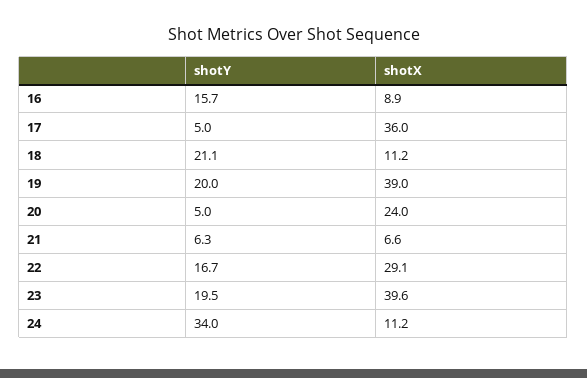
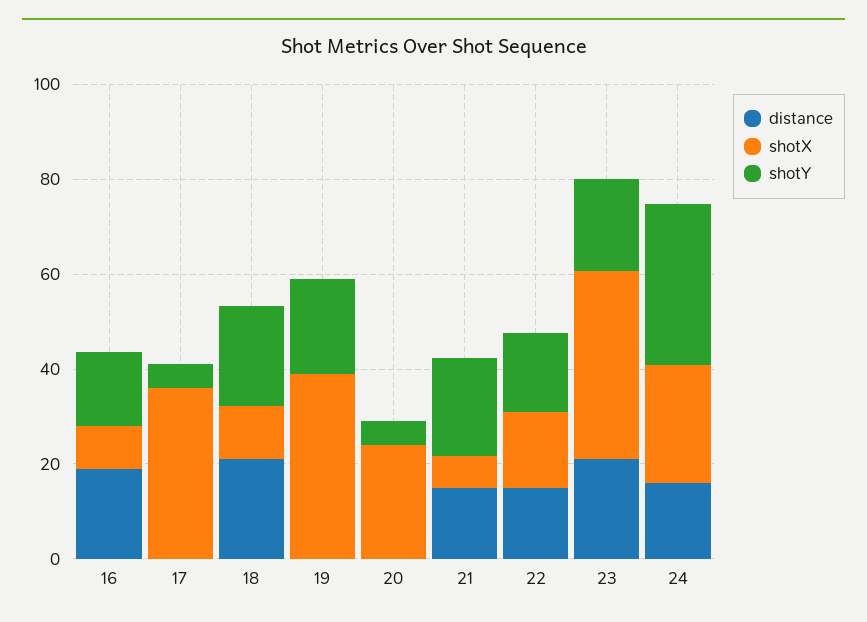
  {
    "shotY": {
      "16": 15.7,
      "17": 5,
      "18": 21.1,
      "19": 20,
      "20": 5,
-     "21": 6.3,
+     "21": 20,
      "22": 16.7,
      "23": 19.5,
      "24": 34
    },
    "shotX": {
      "16": 8.9,
      "17": 36,
      "18": 11.2,
      "19": 39,
      "20": 24,
      "21": 6.6,
-     "22": 29.1,
+     "22": 15,
      "23": 39.6,
-     "24": 11.2
+     "24": 25
-   }
+   },
+   "distance": {
+     "16": 20,
+     "17": 0,
+     "18": 20,
+     "19": 0,
+     "20": 0,
+     "21": 15,
+     "22": 15,
+     "23": 20,
+     "24": 15
+   }
  }

